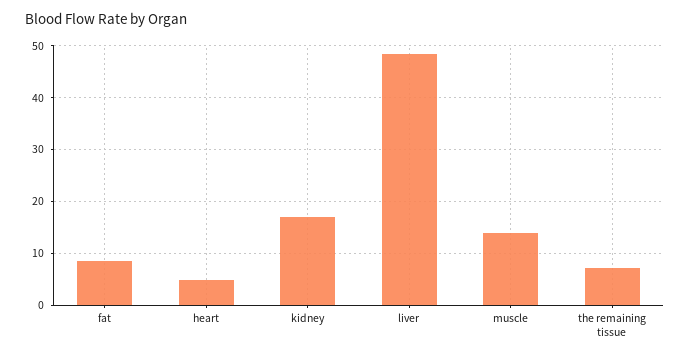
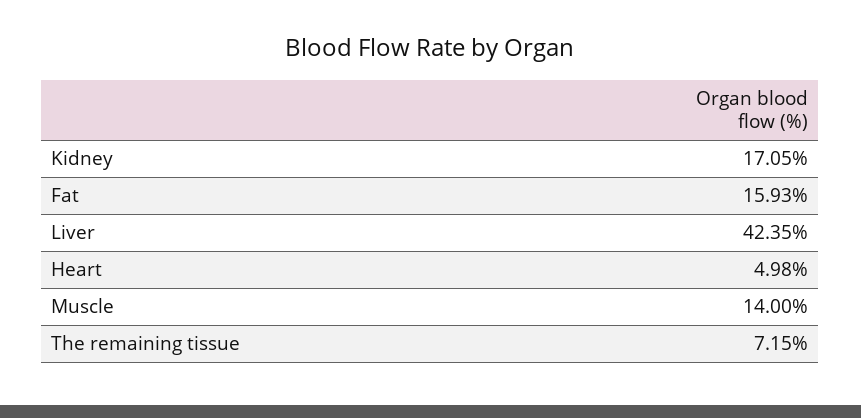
  {
-   "fat": 8,
+   "fat": 15.93,
    "heart": 4.98,
    "kidney": 17.05,
-   "liver": 48,
+   "liver": 42.35,
    "muscle": 14,
    "the remaining tissue": 7.15
  }

